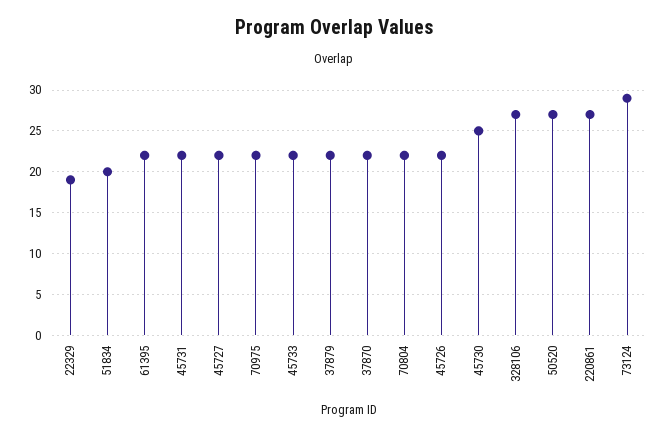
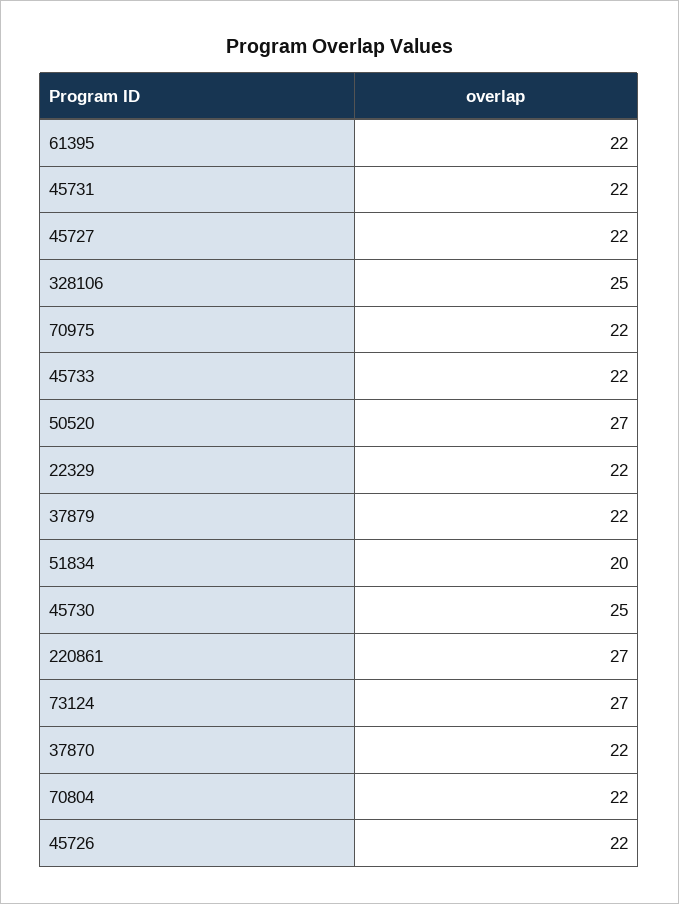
  {
-   "22329": 19,
+   "22329": 22,
    "51834": 20,
    "61395": 22,
    "45731": 22,
    "45727": 22,
    "70975": 22,
    "45733": 22,
    "37879": 22,
    "37870": 22,
    "70804": 22,
    "45726": 22,
    "45730": 25,
-   "328106": 27,
+   "328106": 25,
    "50520": 27,
    "220861": 27,
-   "73124": 29
+   "73124": 27
  }

